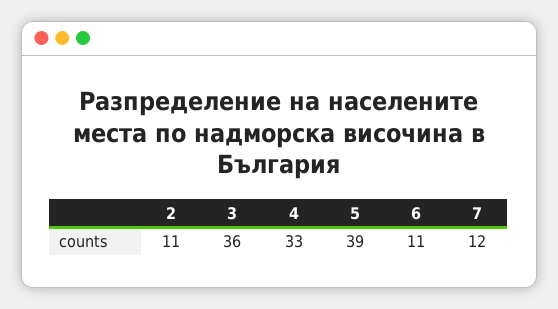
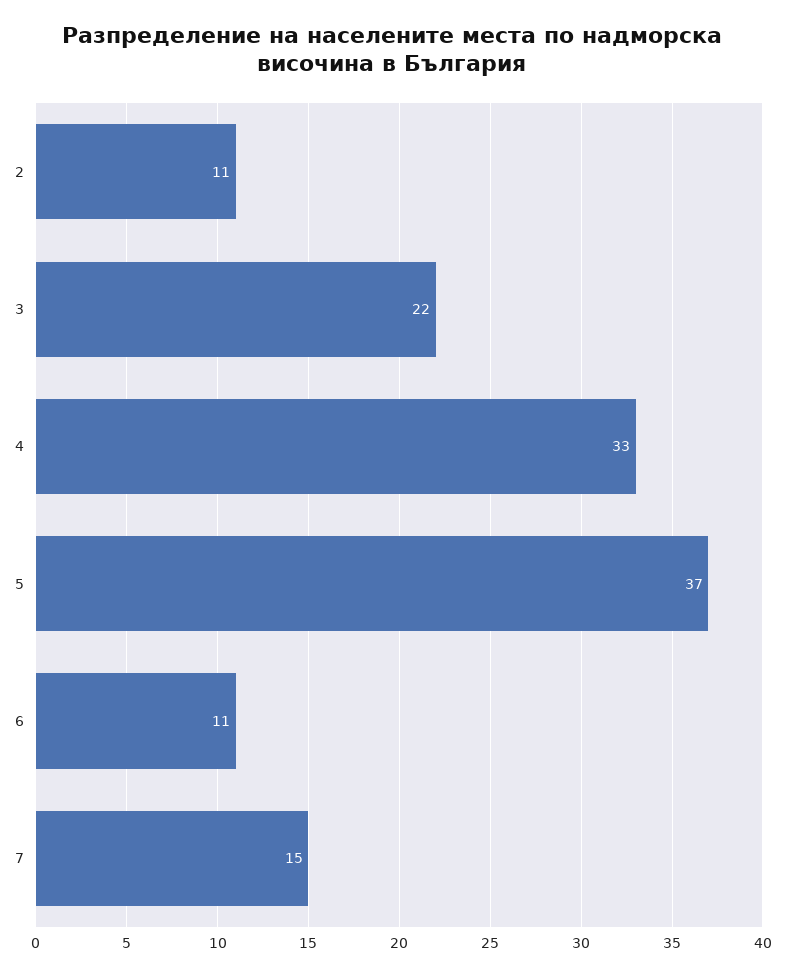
  {
    "2": 11,
-   "3": 36,
+   "3": 22,
    "4": 33,
-   "5": 39,
+   "5": 37,
    "6": 11,
-   "7": 12
+   "7": 15
  }

